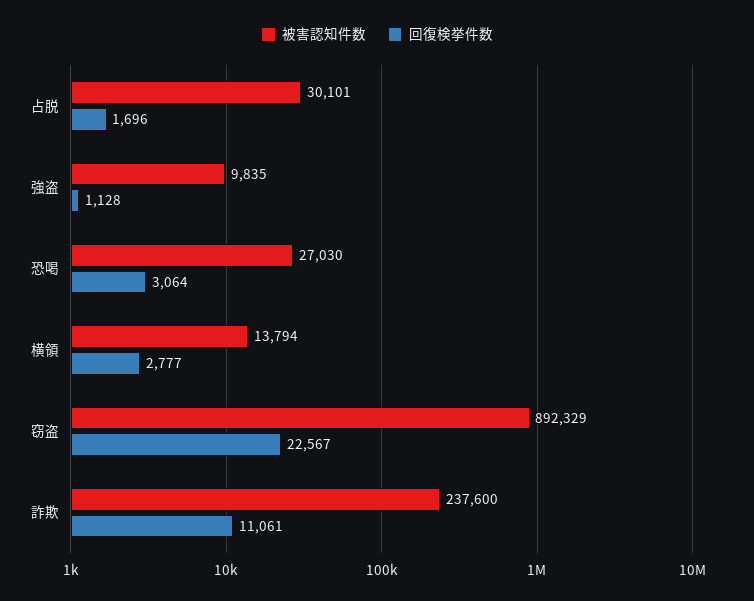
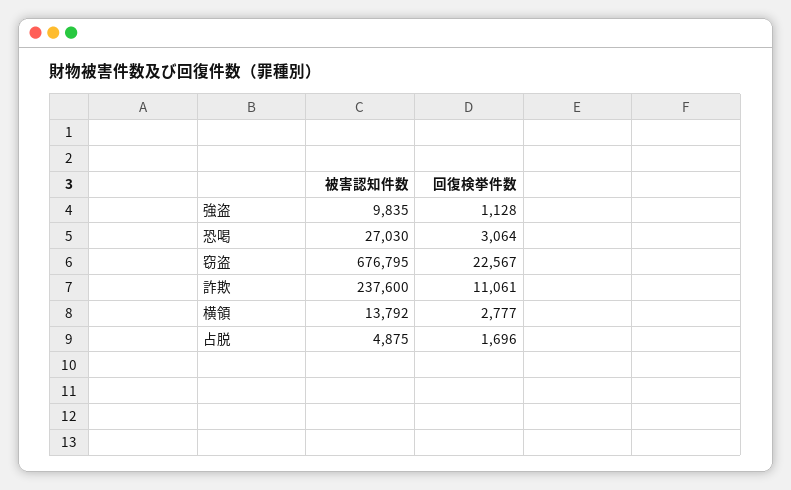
  {
    "被害認知件数": {
-     "占脱": 30101,
+     "占脱": 4875,
      "強盗": 9835,
      "恐喝": 27030,
-     "横領": 13794,
+     "横領": 13792,
-     "窃盗": 892329,
+     "窃盗": 676795,
      "詐欺": 237600
    },
    "回復検挙件数": {
      "占脱": 1696,
      "強盗": 1128,
      "恐喝": 3064,
      "横領": 2777,
      "窃盗": 22567,
      "詐欺": 11061
    }
  }

